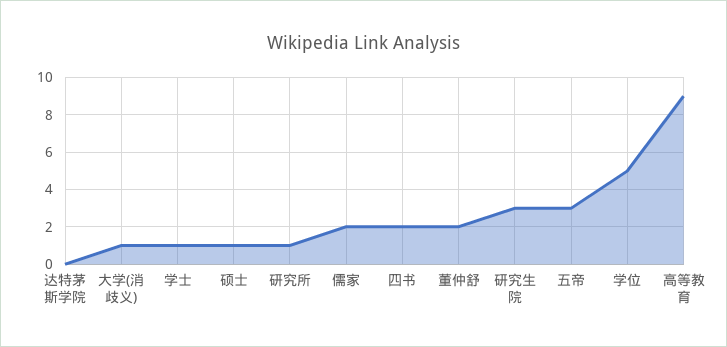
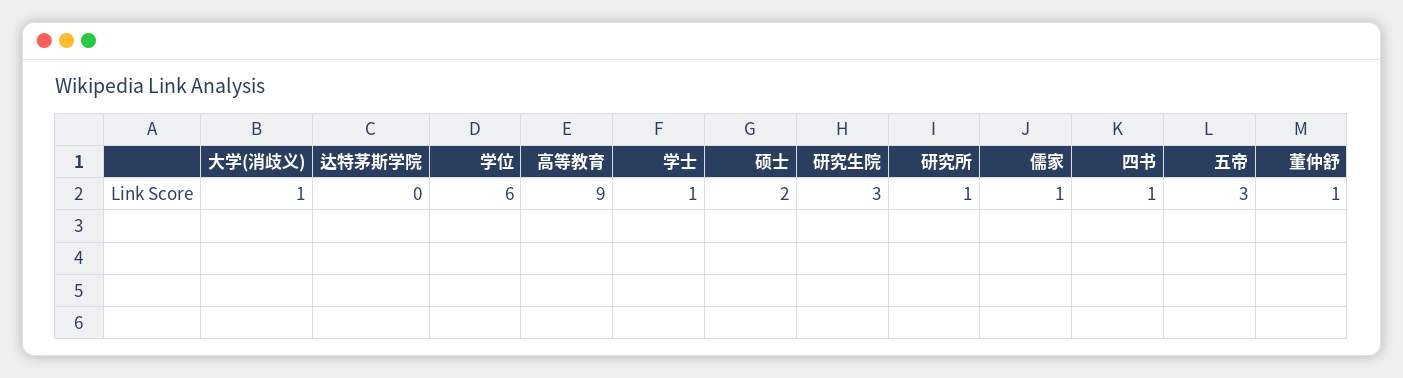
  {
    "达特茅斯学院": 0,
    "大学(消歧义)": 1,
    "学士": 1,
-   "硕士": 1,
+   "硕士": 2,
    "研究所": 1,
-   "儒家": 2,
+   "儒家": 1,
-   "四书": 2,
+   "四书": 1,
-   "董仲舒": 2,
+   "董仲舒": 1,
    "研究生院": 3,
    "五帝": 3,
-   "学位": 5,
+   "学位": 6,
    "高等教育": 9
  }

